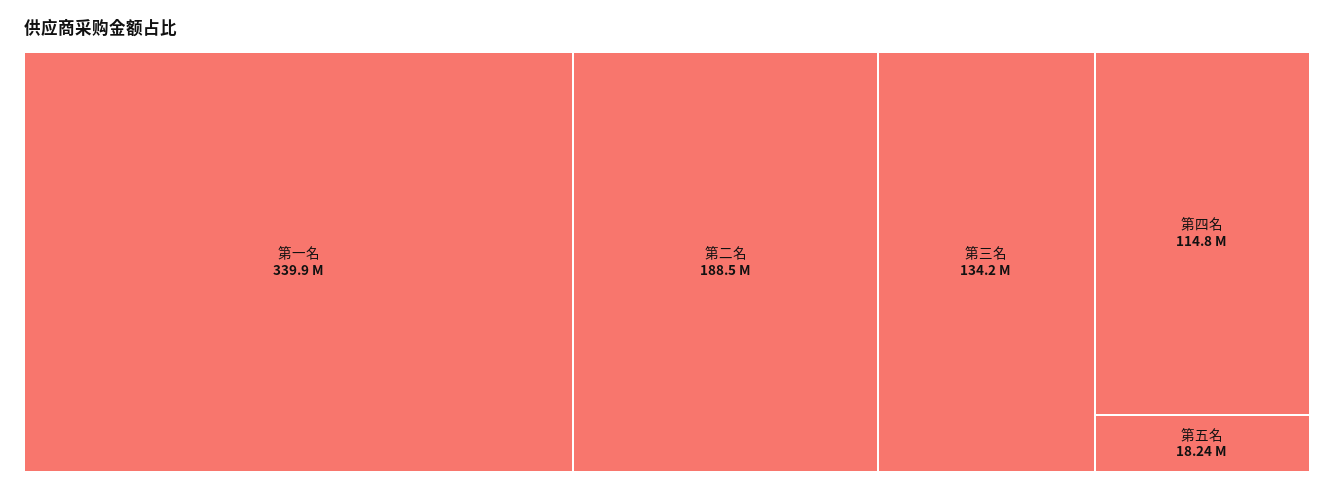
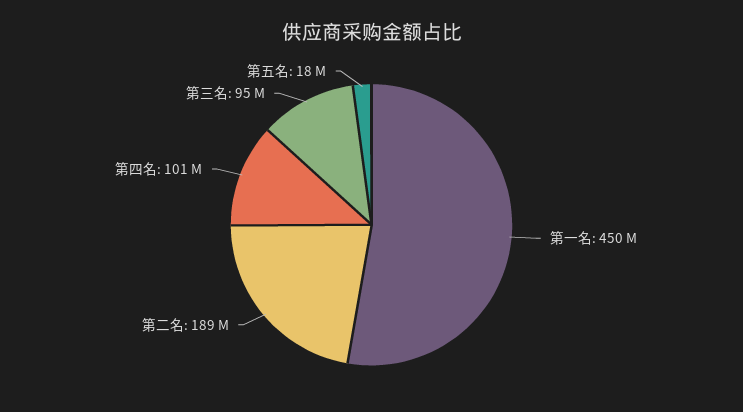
  {
-   "第一名": 339900000,
+   "第一名": 450000000,
    "第二名": 188500000,
-   "第三名": 134200000,
+   "第三名": 95000000,
-   "第四名": 114800000,
+   "第四名": 101000000,
    "第五名": 18240000
  }

